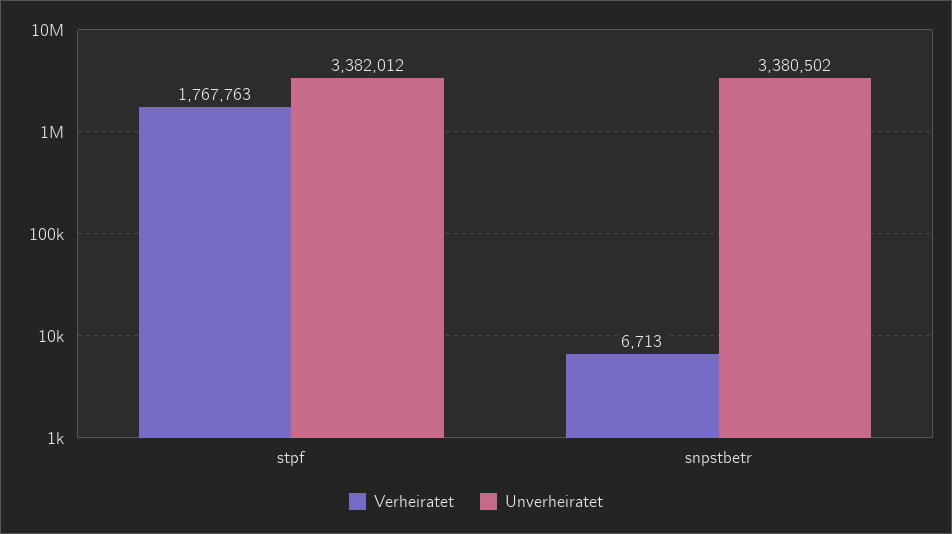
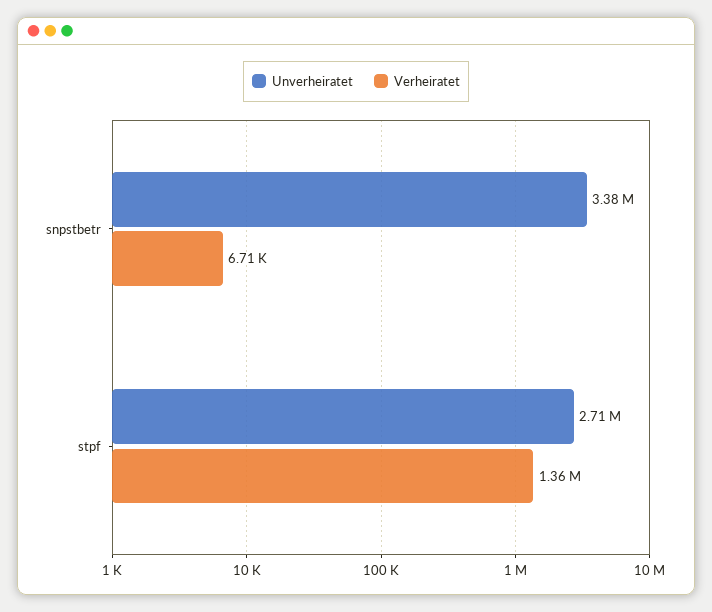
  {
    "Verheiratet": {
-     "stpf": 1767763,
+     "stpf": 1360000,
      "snpstbetr": 6713
    },
    "Unverheiratet": {
-     "stpf": 3382012,
+     "stpf": 2710000,
      "snpstbetr": 3380502
    }
  }

